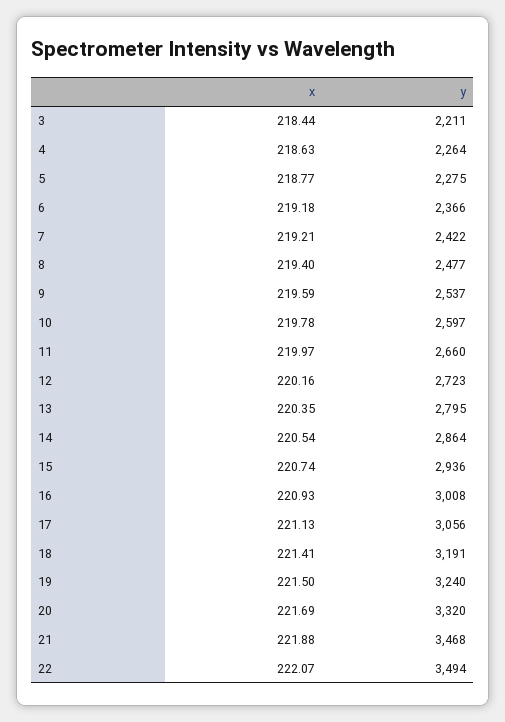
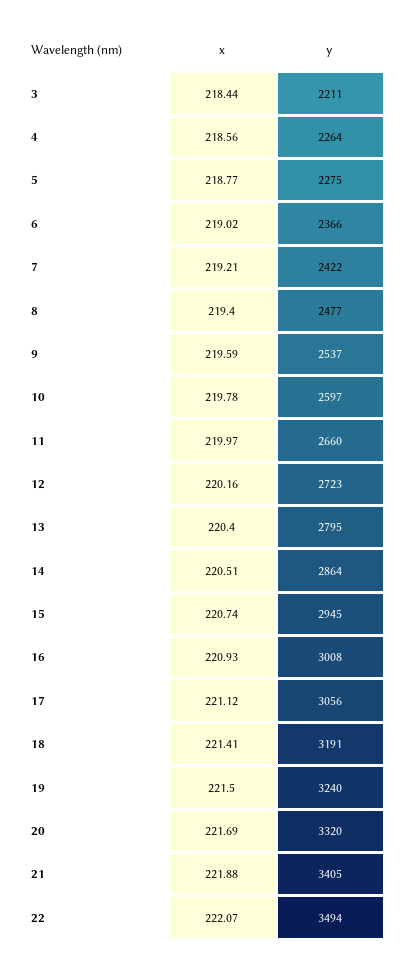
  {
    "x": {
      "3": 218.44,
-     "4": 218.63,
+     "4": 218.56,
      "5": 218.77,
-     "6": 219.18,
+     "6": 219.02,
      "7": 219.21,
      "8": 219.4,
      "9": 219.59,
      "10": 219.78,
      "11": 219.97,
      "12": 220.16,
-     "13": 220.35,
+     "13": 220.4,
-     "14": 220.54,
+     "14": 220.51,
      "15": 220.74,
      "16": 220.93,
-     "17": 221.13,
+     "17": 221.12,
      "18": 221.41,
      "19": 221.5,
      "20": 221.69,
      "21": 221.88,
      "22": 222.07
    },
    "y": {
      "3": 2211,
      "4": 2264,
      "5": 2275,
      "6": 2366,
      "7": 2422,
      "8": 2477,
      "9": 2537,
      "10": 2597,
      "11": 2660,
      "12": 2723,
      "13": 2795,
      "14": 2864,
-     "15": 2936,
+     "15": 2945,
      "16": 3008,
      "17": 3056,
      "18": 3191,
      "19": 3240,
      "20": 3320,
-     "21": 3468,
+     "21": 3405,
      "22": 3494
    }
  }

